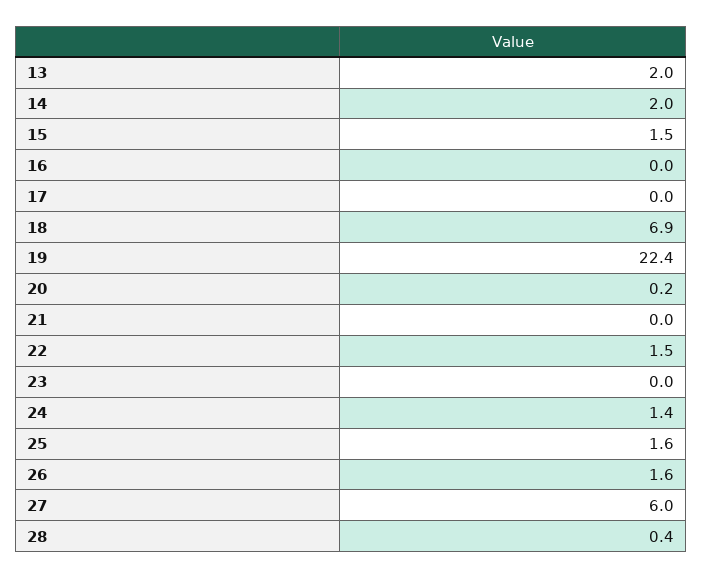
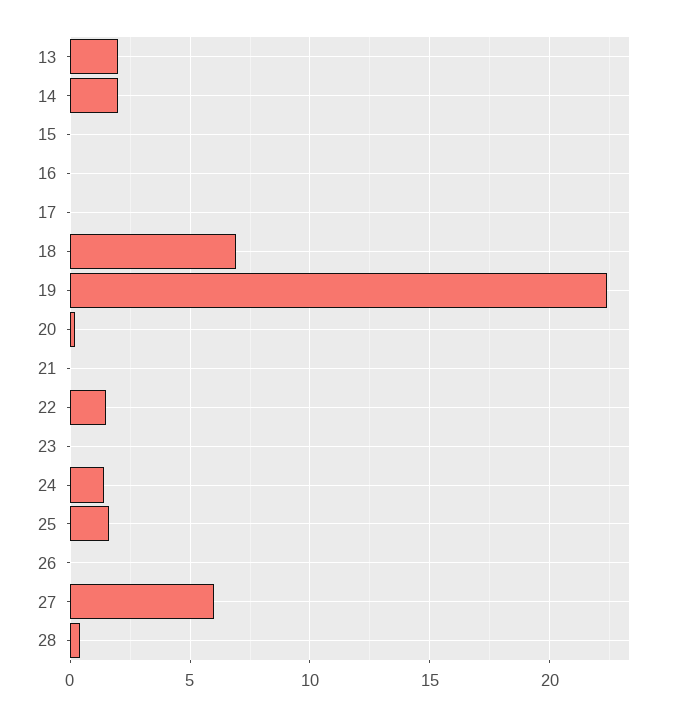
  {
    "13": 2,
    "14": 2,
-   "15": 1.5,
+   "15": 0,
    "16": 0,
    "17": 0,
    "18": 6.9,
    "19": 22.4,
    "20": 0.2,
    "21": 0,
    "22": 1.5,
    "23": 0,
    "24": 1.4,
    "25": 1.6,
-   "26": 1.6,
+   "26": 0,
    "27": 6,
    "28": 0.4
  }

